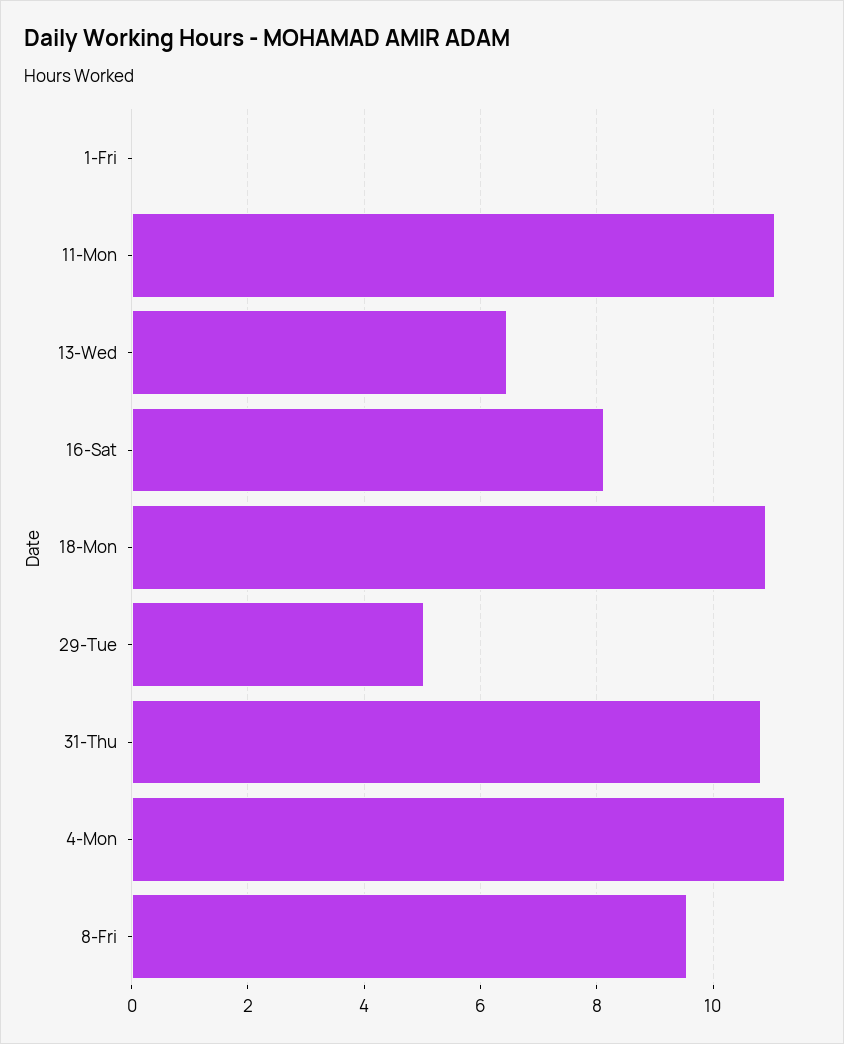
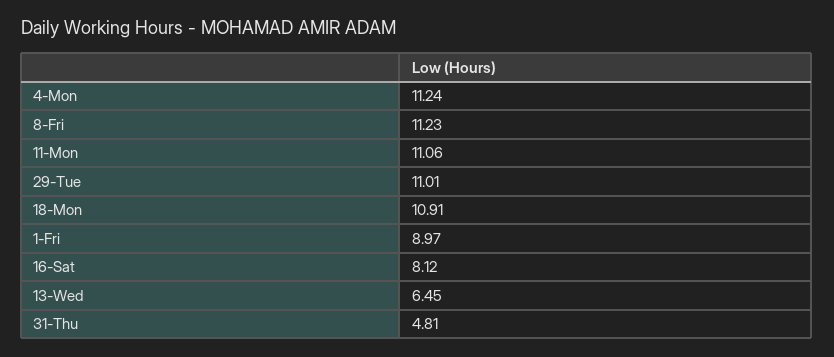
  {
-   "1-Fri": 0,
+   "1-Fri": 8.97,
    "11-Mon": 11.06,
    "13-Wed": 6.45,
    "16-Sat": 8.12,
    "18-Mon": 10.91,
-   "29-Tue": 5,
+   "29-Tue": 11.01,
-   "31-Thu": 10.8,
+   "31-Thu": 4.81,
    "4-Mon": 11.24,
-   "8-Fri": 9.6
+   "8-Fri": 11.23
  }

